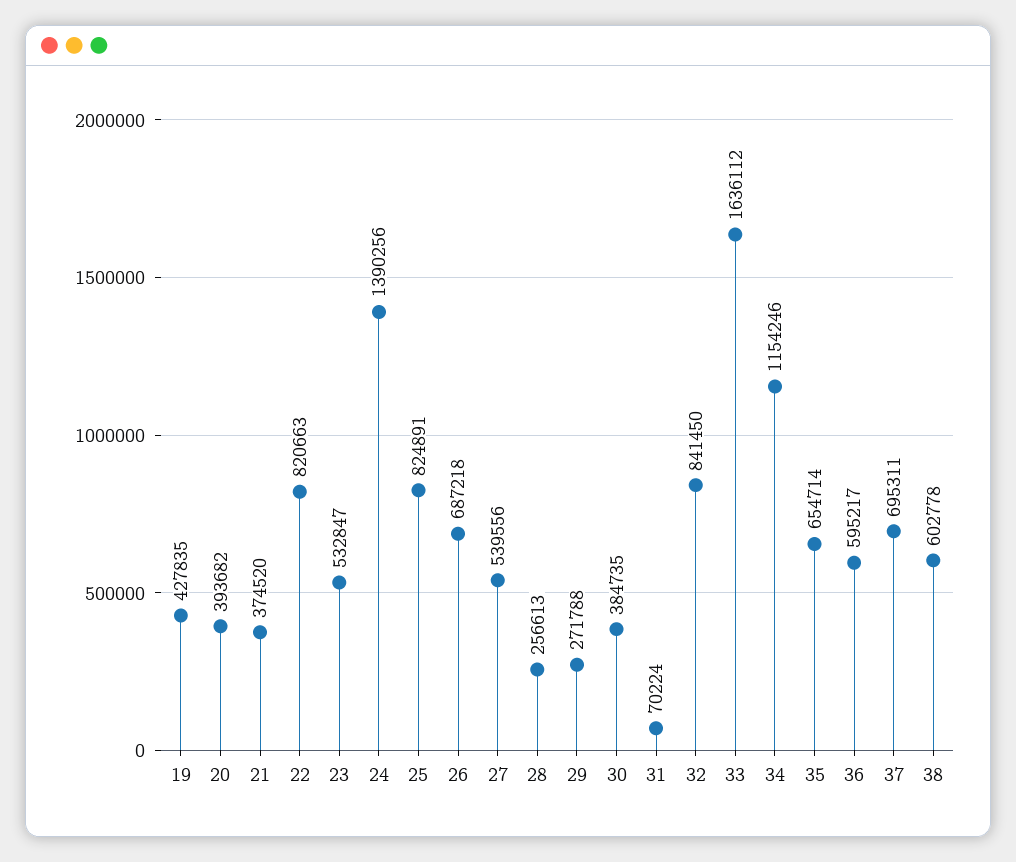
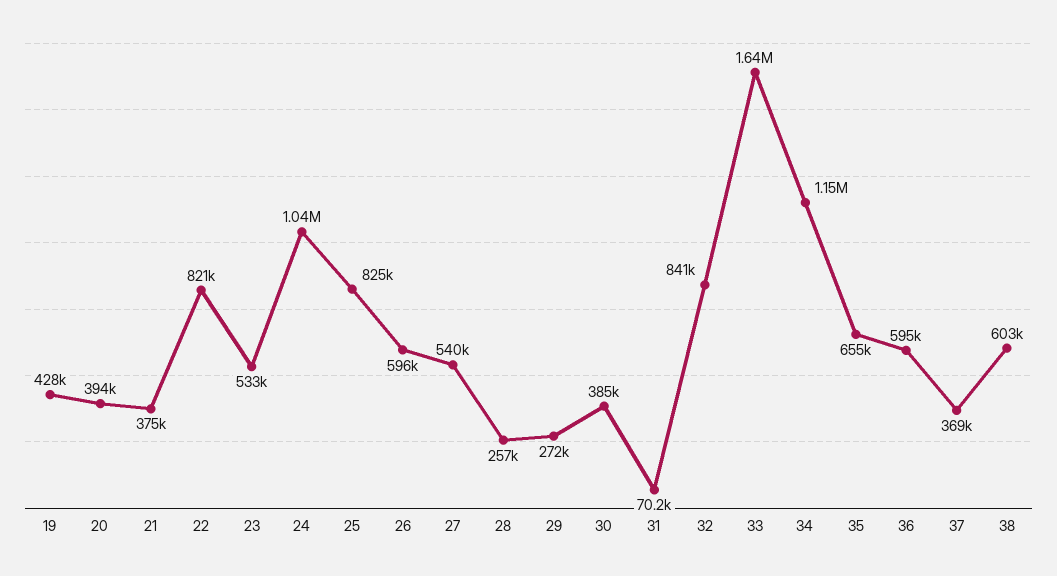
  {
    "19": 427835,
    "20": 393682,
    "21": 374520,
    "22": 820663,
    "23": 532847,
-   "24": 1390256,
+   "24": 1040000,
    "25": 824891,
-   "26": 687218,
+   "26": 596000,
    "27": 539556,
    "28": 256613,
    "29": 271788,
    "30": 384735,
    "31": 70224,
    "32": 841450,
    "33": 1636112,
    "34": 1154246,
    "35": 654714,
    "36": 595217,
-   "37": 695311,
+   "37": 369000,
    "38": 602778
  }

